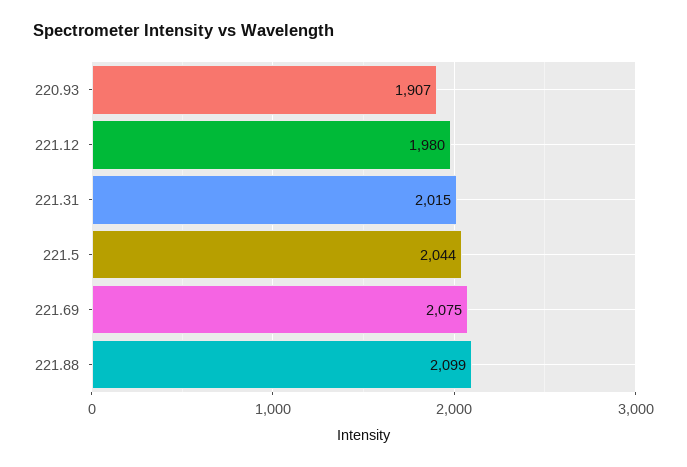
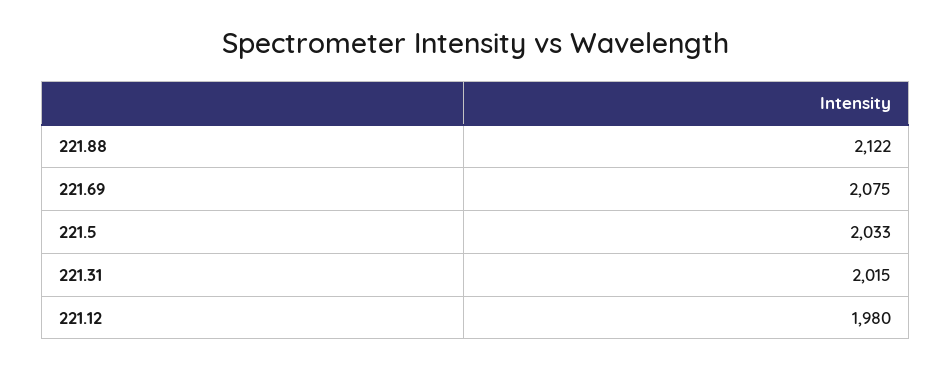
  {
-   "220.93": 1907,
    "221.12": 1980,
    "221.31": 2015,
-   "221.5": 2044,
+   "221.5": 2033,
    "221.69": 2075,
-   "221.88": 2099
+   "221.88": 2122
  }

